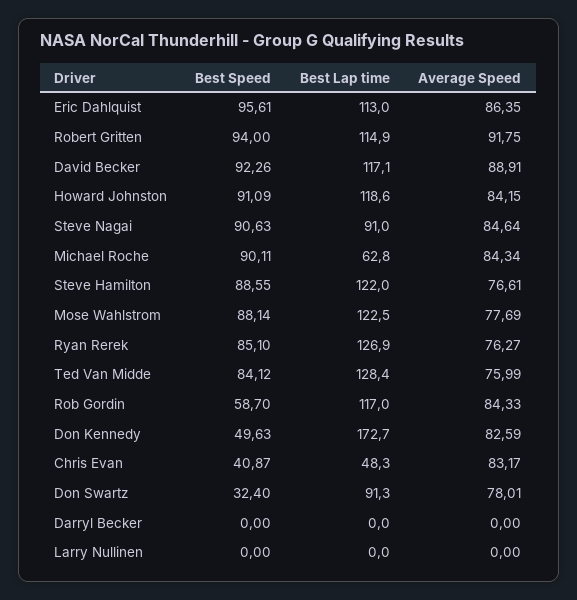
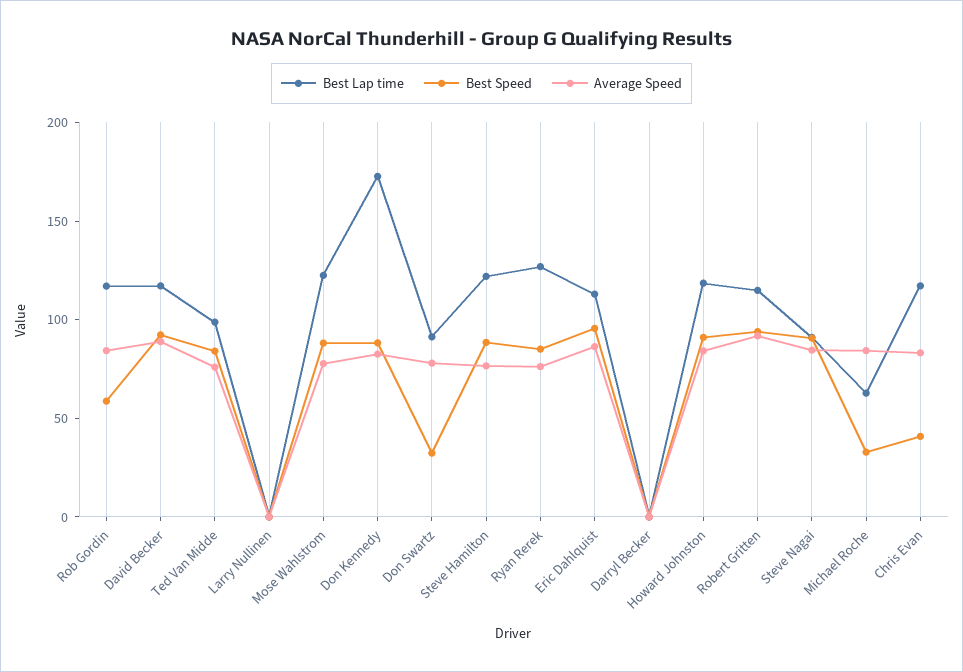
  {
    "Best Speed": {
      "Eric Dahlquist": 95.61,
      "Robert Gritten": 94,
      "David Becker": 92.26,
      "Howard Johnston": 91.09,
      "Steve Nagai": 90.63,
-     "Michael Roche": 90.11,
+     "Michael Roche": 30,
      "Steve Hamilton": 88.55,
      "Mose Wahlstrom": 88.14,
      "Ryan Rerek": 85.1,
      "Ted Van Midde": 84.12,
      "Rob Gordin": 58.7,
-     "Don Kennedy": 49.63,
+     "Don Kennedy": 90,
      "Chris Evan": 40.87,
      "Don Swartz": 32.4,
      "Darryl Becker": 0,
      "Larry Nullinen": 0
    },
    "Best Lap time": {
      "Eric Dahlquist": 113,
      "Robert Gritten": 114.9,
      "David Becker": 117.1,
      "Howard Johnston": 118.6,
      "Steve Nagai": 91,
      "Michael Roche": 62.8,
      "Steve Hamilton": 122,
      "Mose Wahlstrom": 122.5,
      "Ryan Rerek": 126.9,
-     "Ted Van Midde": 128.4,
+     "Ted Van Midde": 100,
      "Rob Gordin": 117,
      "Don Kennedy": 172.7,
-     "Chris Evan": 48.3,
+     "Chris Evan": 120,
      "Don Swartz": 91.3,
      "Darryl Becker": 0,
      "Larry Nullinen": 0
    },
    "Average Speed": {
      "Eric Dahlquist": 86.35,
      "Robert Gritten": 91.75,
      "David Becker": 88.91,
      "Howard Johnston": 84.15,
      "Steve Nagai": 84.64,
      "Michael Roche": 84.34,
      "Steve Hamilton": 76.61,
      "Mose Wahlstrom": 77.69,
      "Ryan Rerek": 76.27,
      "Ted Van Midde": 75.99,
      "Rob Gordin": 84.33,
      "Don Kennedy": 82.59,
      "Chris Evan": 83.17,
      "Don Swartz": 78.01,
      "Darryl Becker": 0,
      "Larry Nullinen": 0
    }
  }

